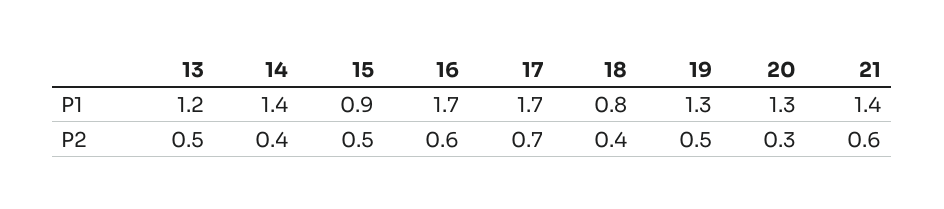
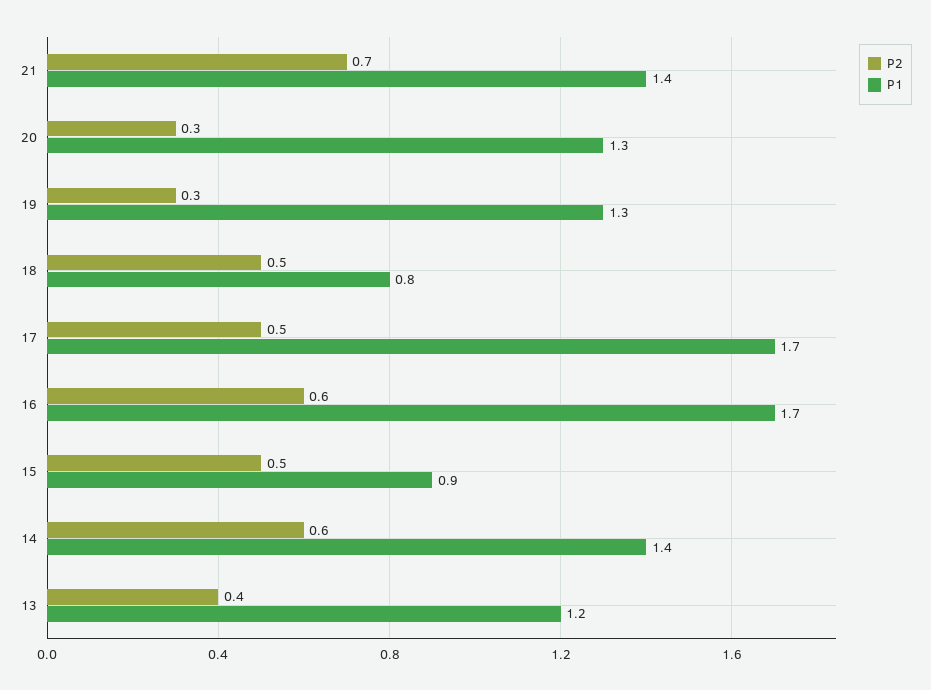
  {
    "P1": {
      "13": 1.2,
      "14": 1.4,
      "15": 0.9,
      "16": 1.7,
      "17": 1.7,
      "18": 0.8,
      "19": 1.3,
      "20": 1.3,
      "21": 1.4
    },
    "P2": {
-     "13": 0.5,
+     "13": 0.4,
-     "14": 0.4,
+     "14": 0.6,
      "15": 0.5,
      "16": 0.6,
-     "17": 0.7,
+     "17": 0.5,
-     "18": 0.4,
+     "18": 0.5,
-     "19": 0.5,
+     "19": 0.3,
      "20": 0.3,
-     "21": 0.6
+     "21": 0.7
    }
  }

